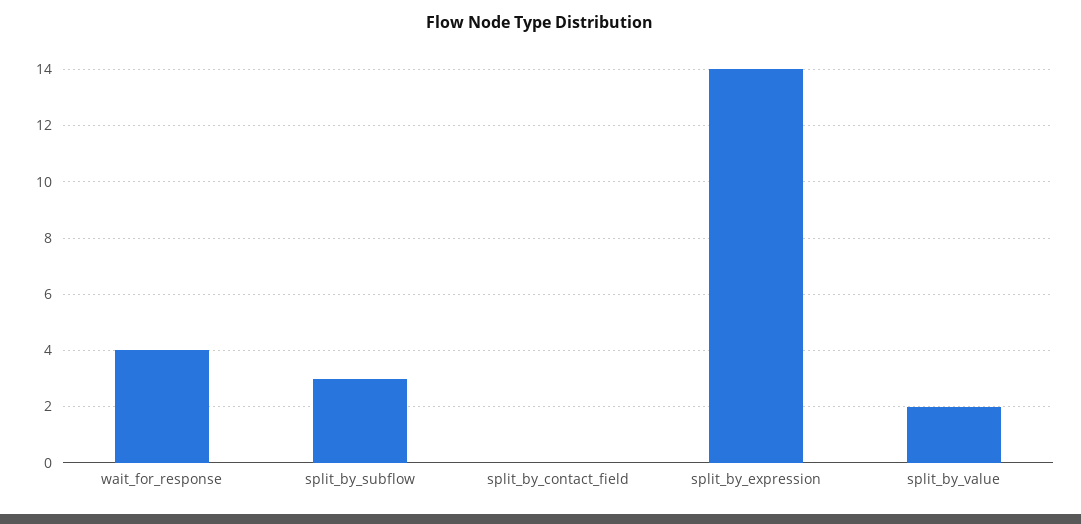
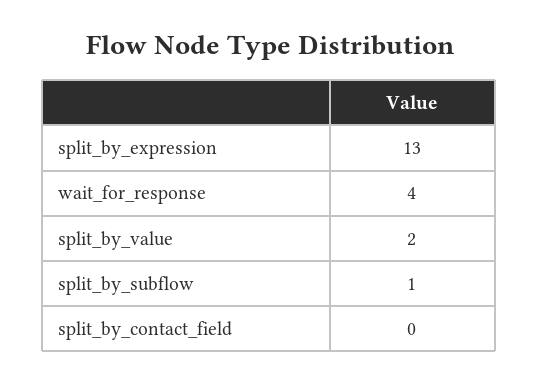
  {
    "wait_for_response": 4,
-   "split_by_subflow": 3,
+   "split_by_subflow": 1,
    "split_by_contact_field": 0,
-   "split_by_expression": 14,
+   "split_by_expression": 13,
    "split_by_value": 2
  }

